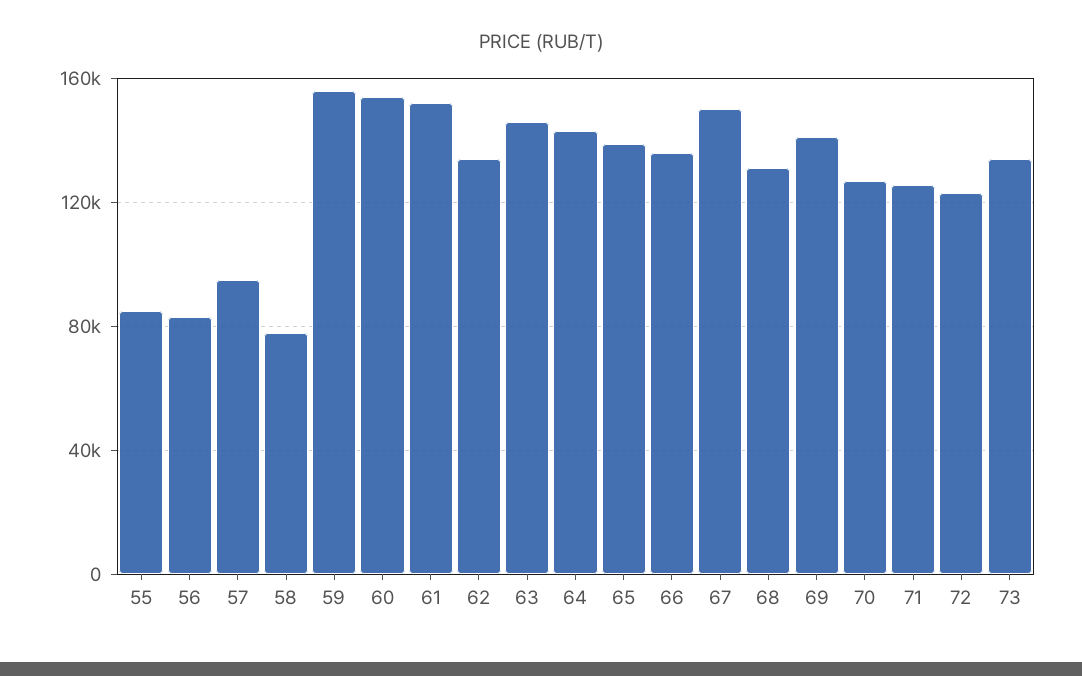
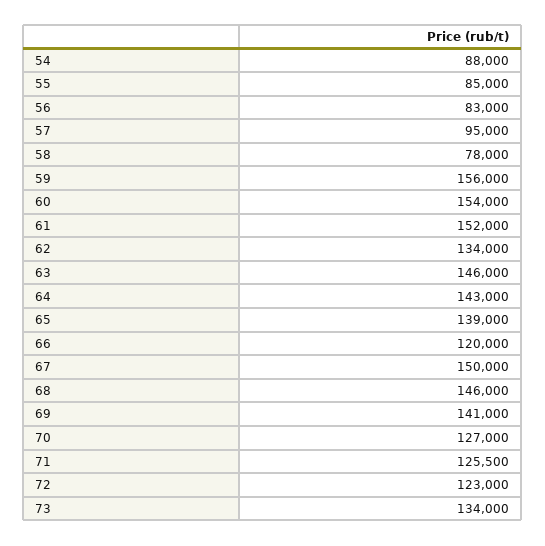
  {
    "55": 85000,
    "56": 83000,
    "57": 95000,
    "58": 78000,
    "59": 156000,
    "60": 154000,
    "61": 152000,
    "62": 134000,
    "63": 146000,
    "64": 143000,
    "65": 139000,
-   "66": 135000,
+   "66": 120000,
    "67": 150000,
-   "68": 130000,
+   "68": 146000,
    "69": 141000,
    "70": 127000,
    "71": 125500,
    "72": 123000,
-   "73": 134000
+   "73": 134000,
+   "54": 88000
  }

